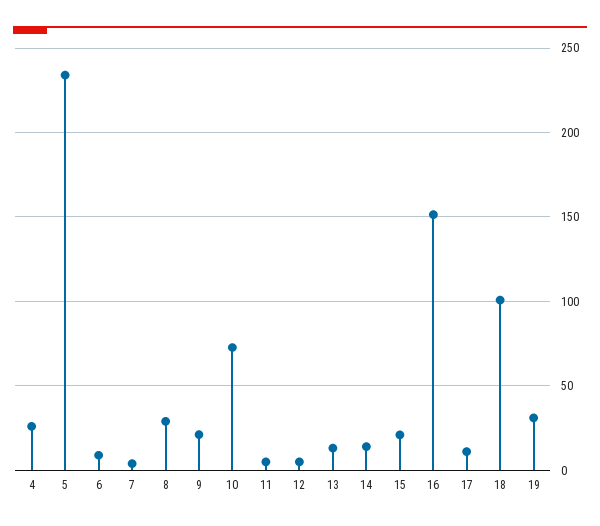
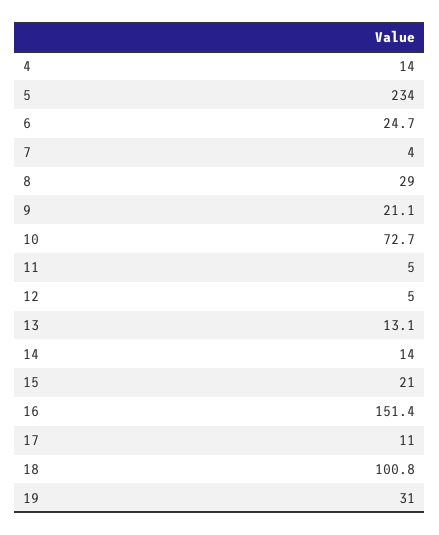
  {
-   "4": 25,
+   "4": 14,
    "5": 234,
-   "6": 10,
+   "6": 24.7,
    "7": 4,
    "8": 29,
    "9": 21.1,
    "10": 72.7,
    "11": 5,
    "12": 5,
    "13": 13.1,
    "14": 14,
    "15": 21,
    "16": 151.4,
    "17": 11,
    "18": 100.8,
    "19": 31
  }

